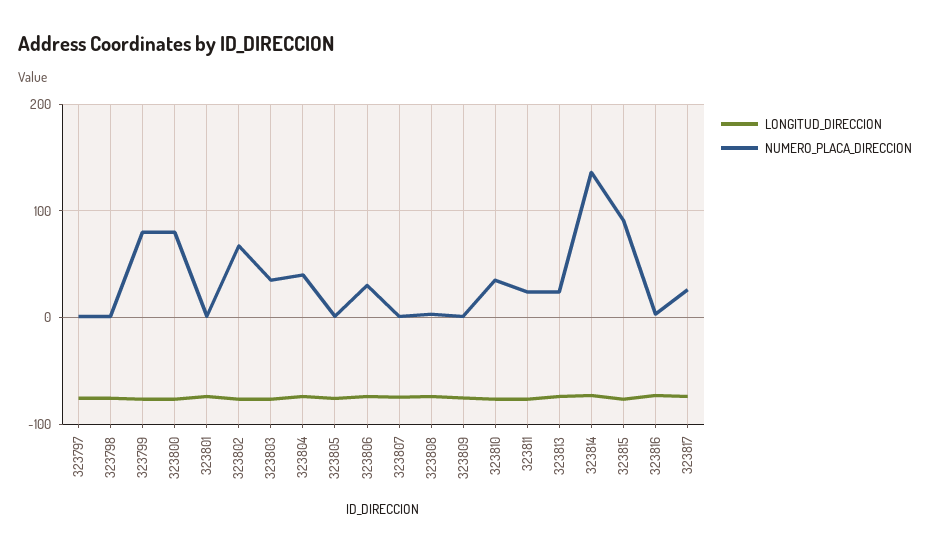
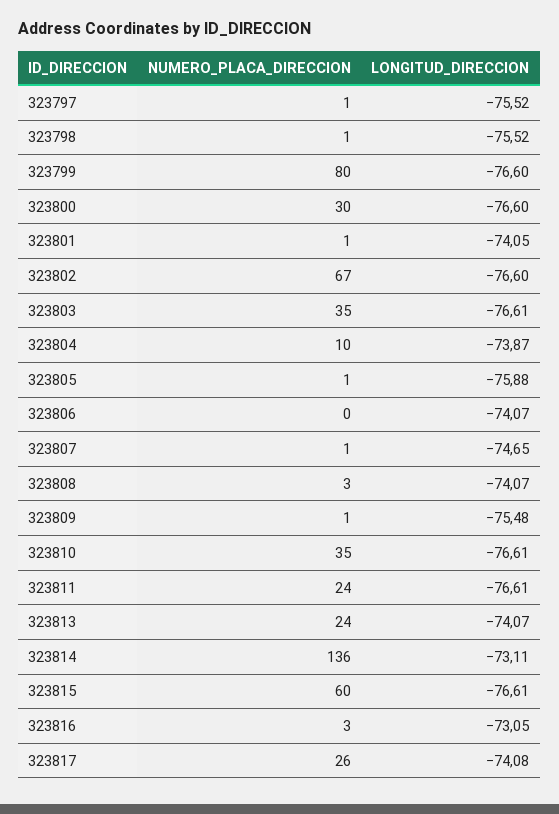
  {
    "LONGITUD_DIRECCION": {
      "323797": -75.52,
      "323798": -75.52,
      "323799": -76.6,
      "323800": -76.6,
      "323801": -74.05,
      "323802": -76.6,
      "323803": -76.61,
      "323804": -73.87,
      "323805": -75.88,
      "323806": -74.07,
      "323807": -74.65,
      "323808": -74.07,
      "323809": -75.48,
      "323810": -76.61,
      "323811": -76.61,
      "323813": -74.07,
      "323814": -73.11,
      "323815": -76.61,
      "323816": -73.05,
      "323817": -74.08
    },
    "NUMERO_PLACA_DIRECCION": {
      "323797": 1,
      "323798": 1,
      "323799": 80,
-     "323800": 80,
+     "323800": 30,
      "323801": 1,
      "323802": 67,
      "323803": 35,
-     "323804": 40,
+     "323804": 10,
      "323805": 1,
-     "323806": 30,
+     "323806": 0,
      "323807": 1,
      "323808": 3,
      "323809": 1,
      "323810": 35,
      "323811": 24,
      "323813": 24,
      "323814": 136,
-     "323815": 90,
+     "323815": 60,
      "323816": 3,
      "323817": 26
    }
  }

